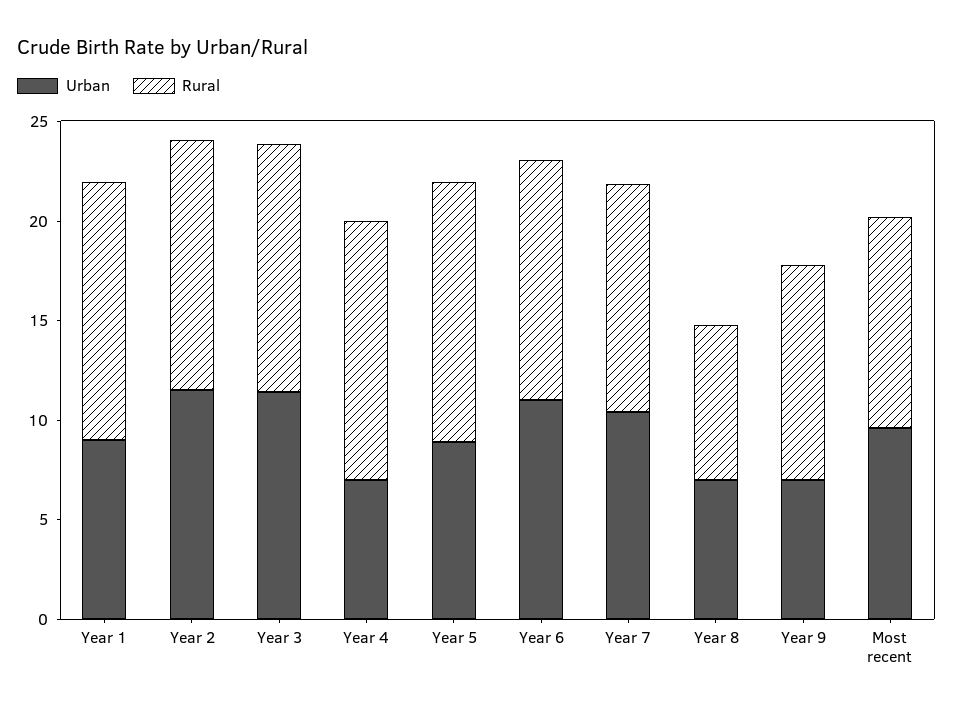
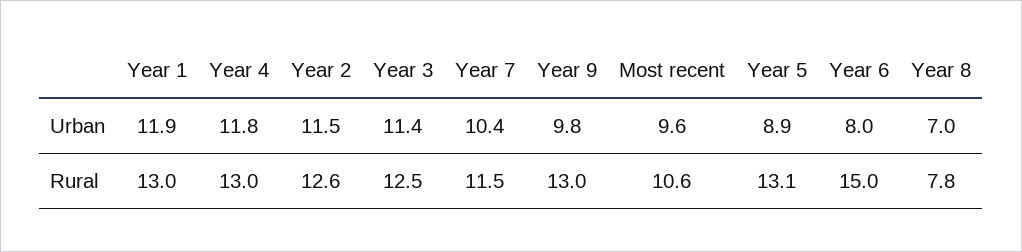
  {
    "Urban": {
-     "Year 1": 9,
+     "Year 1": 11.9,
      "Year 2": 11.5,
      "Year 3": 11.4,
-     "Year 4": 7,
+     "Year 4": 11.8,
      "Year 5": 8.9,
-     "Year 6": 11,
+     "Year 6": 8,
      "Year 7": 10.4,
      "Year 8": 7,
-     "Year 9": 7,
+     "Year 9": 9.8,
      "Most recent": 9.6
    },
    "Rural": {
      "Year 1": 13,
      "Year 2": 12.6,
      "Year 3": 12.5,
      "Year 4": 13,
      "Year 5": 13.1,
-     "Year 6": 12,
+     "Year 6": 15,
      "Year 7": 11.5,
      "Year 8": 7.8,
-     "Year 9": 11,
+     "Year 9": 13,
      "Most recent": 10.6
    }
  }

